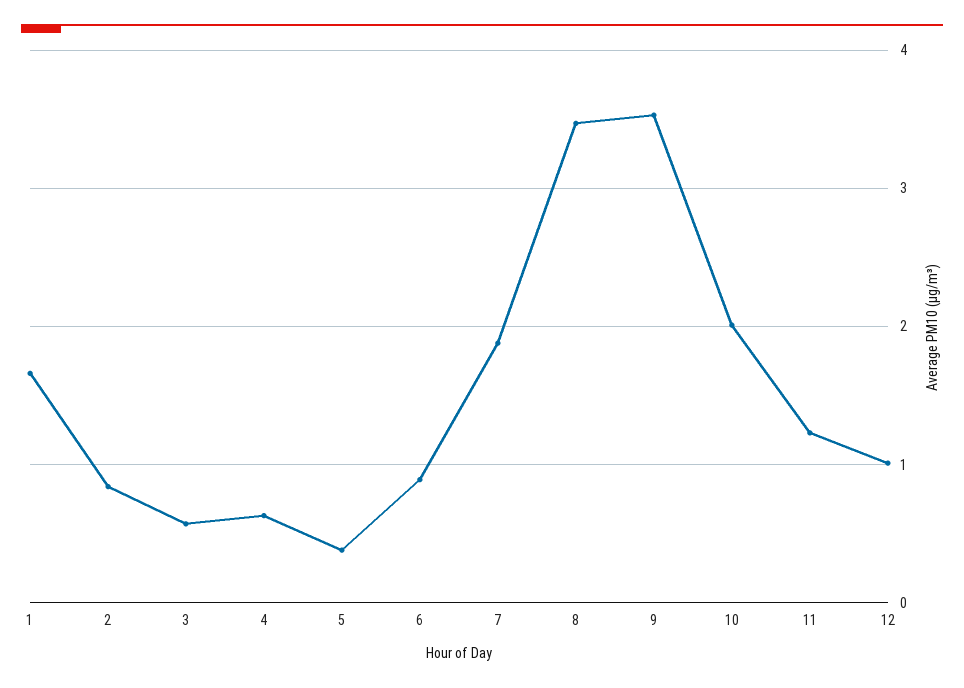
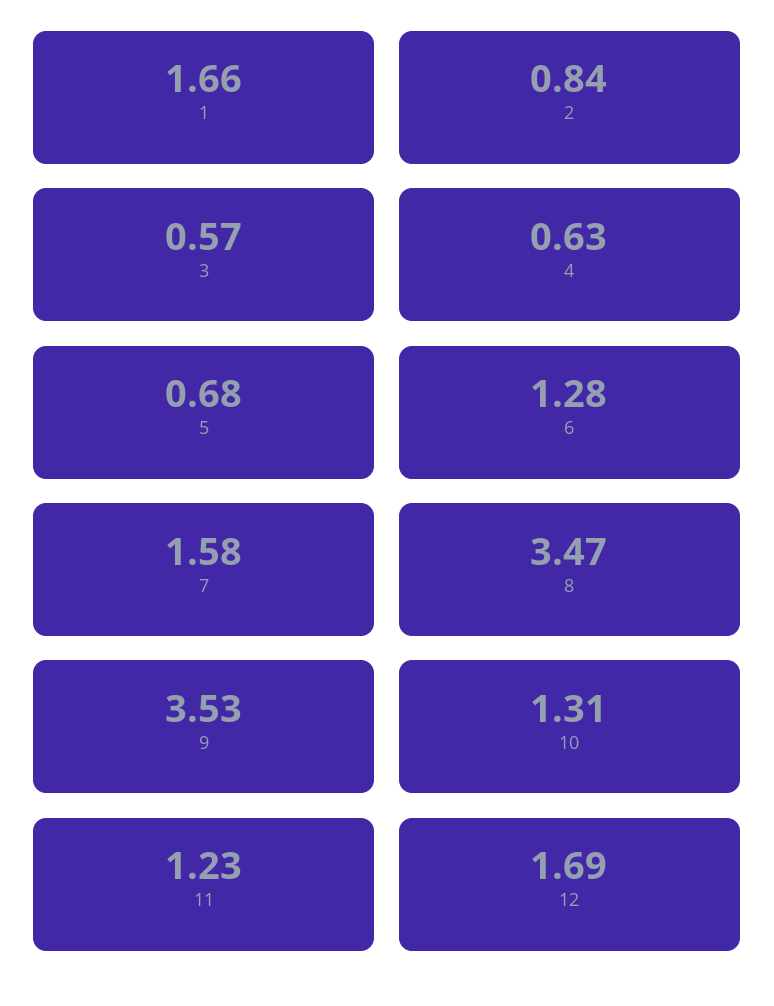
  {
    "1": 1.66,
    "2": 0.84,
    "3": 0.57,
    "4": 0.63,
-   "5": 0.4,
+   "5": 0.68,
-   "6": 0.9,
+   "6": 1.28,
-   "7": 1.9,
+   "7": 1.58,
    "8": 3.47,
    "9": 3.53,
-   "10": 2,
+   "10": 1.31,
    "11": 1.23,
-   "12": 1
+   "12": 1.69
  }

